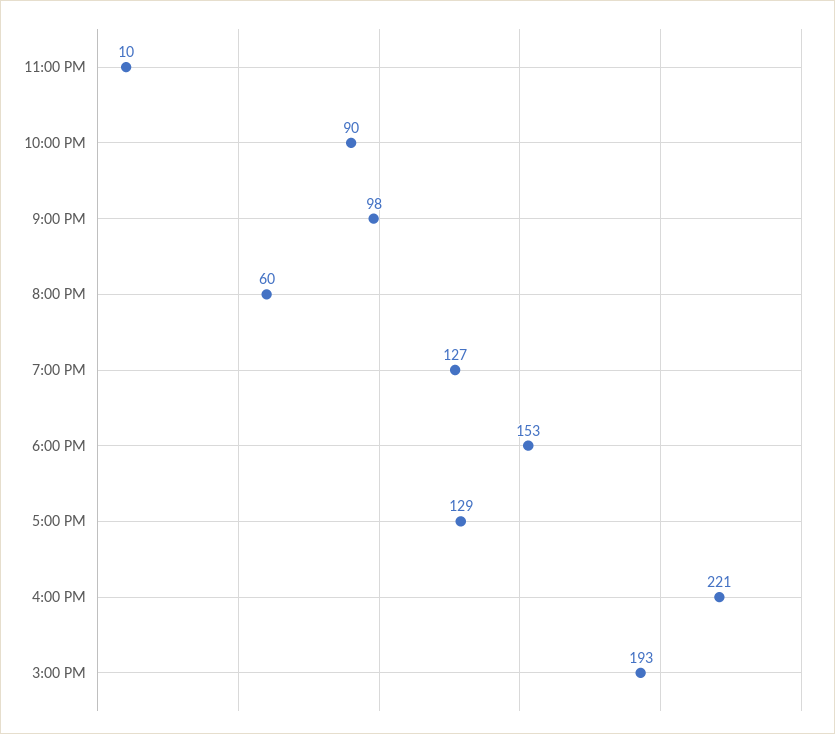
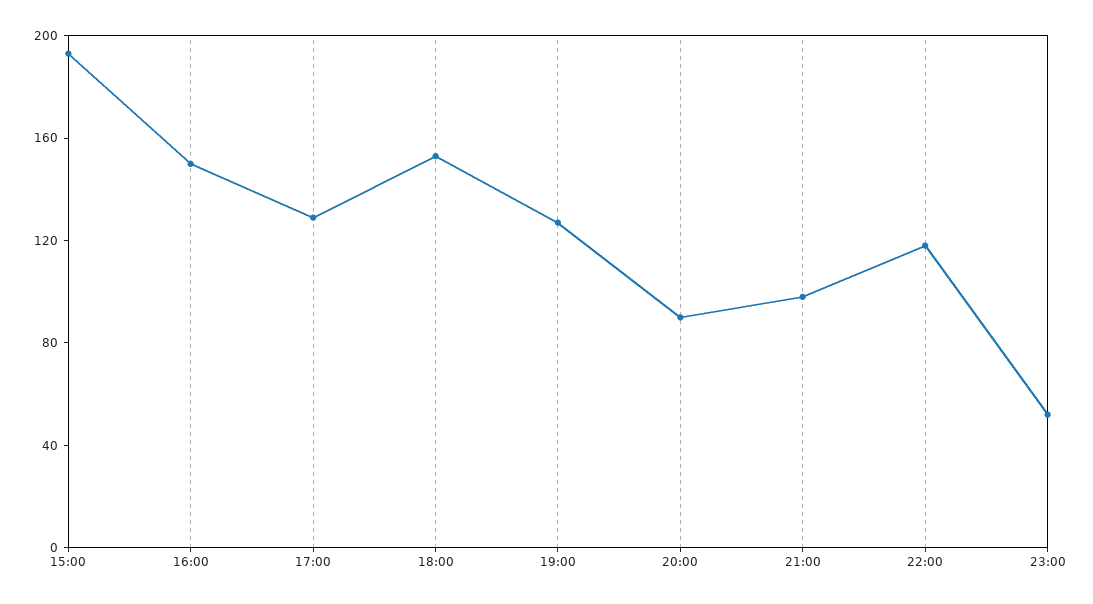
  {
-   "11:00 PM": 10,
+   "11:00 PM": 50,
-   "10:00 PM": 90,
+   "10:00 PM": 120,
    "9:00 PM": 98,
-   "8:00 PM": 60,
+   "8:00 PM": 90,
    "7:00 PM": 127,
    "6:00 PM": 153,
    "5:00 PM": 129,
-   "4:00 PM": 221,
+   "4:00 PM": 150,
    "3:00 PM": 193
  }

